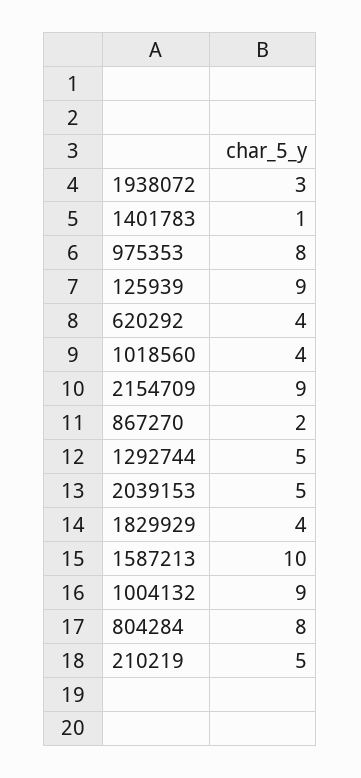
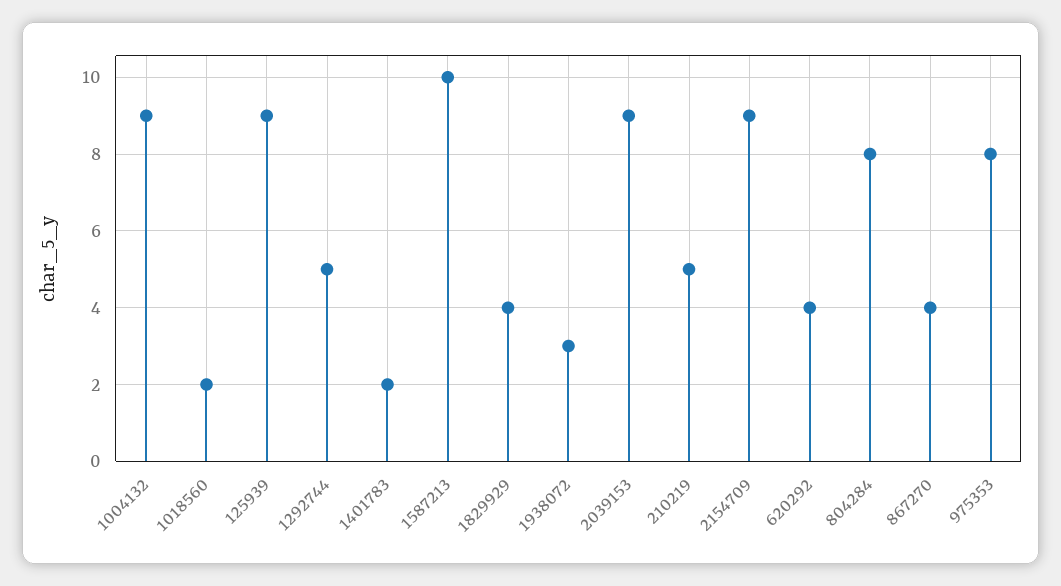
  {
    "1938072": 3,
-   "1401783": 1,
+   "1401783": 2,
    "975353": 8,
    "125939": 9,
    "620292": 4,
-   "1018560": 4,
+   "1018560": 2,
    "2154709": 9,
-   "867270": 2,
+   "867270": 4,
    "1292744": 5,
-   "2039153": 5,
+   "2039153": 9,
    "1829929": 4,
    "1587213": 10,
    "1004132": 9,
    "804284": 8,
    "210219": 5
  }

